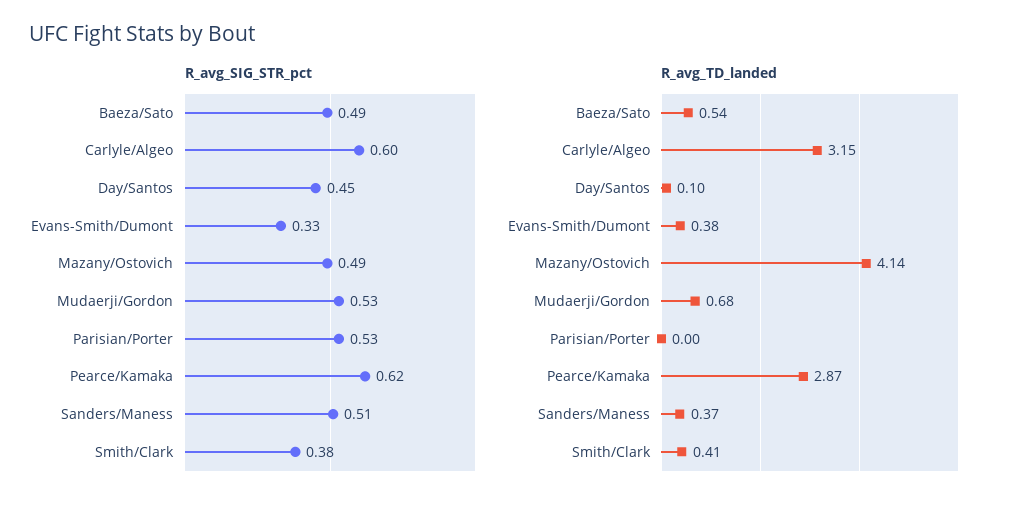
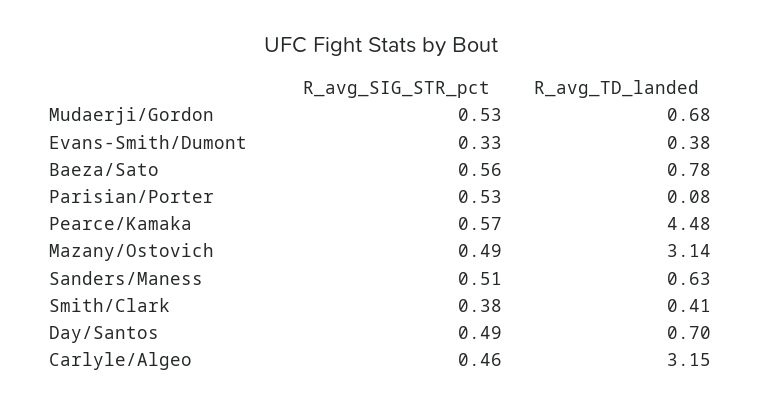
  {
    "R_avg_SIG_STR_pct": {
-     "Baeza/Sato": 0.49,
+     "Baeza/Sato": 0.56,
-     "Carlyle/Algeo": 0.6,
+     "Carlyle/Algeo": 0.46,
-     "Day/Santos": 0.45,
+     "Day/Santos": 0.49,
      "Evans-Smith/Dumont": 0.33,
      "Mazany/Ostovich": 0.49,
      "Mudaerji/Gordon": 0.53,
      "Parisian/Porter": 0.53,
-     "Pearce/Kamaka": 0.62,
+     "Pearce/Kamaka": 0.57,
      "Sanders/Maness": 0.51,
      "Smith/Clark": 0.38
    },
    "R_avg_TD_landed": {
-     "Baeza/Sato": 0.54,
+     "Baeza/Sato": 0.78,
      "Carlyle/Algeo": 3.15,
-     "Day/Santos": 0.1,
+     "Day/Santos": 0.7,
      "Evans-Smith/Dumont": 0.38,
-     "Mazany/Ostovich": 4.14,
+     "Mazany/Ostovich": 3.14,
      "Mudaerji/Gordon": 0.68,
-     "Parisian/Porter": 0,
+     "Parisian/Porter": 0.08,
-     "Pearce/Kamaka": 2.87,
+     "Pearce/Kamaka": 4.48,
-     "Sanders/Maness": 0.37,
+     "Sanders/Maness": 0.63,
      "Smith/Clark": 0.41
    }
  }

